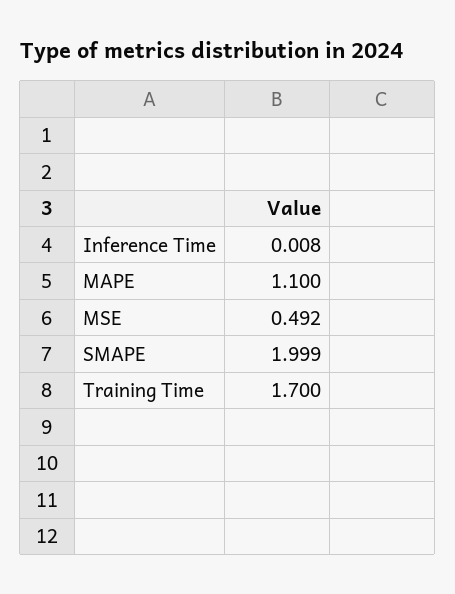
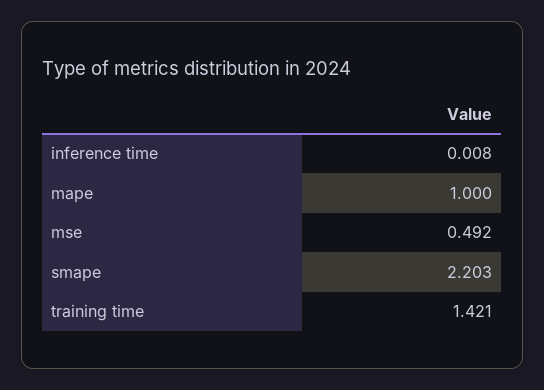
  {
    "Inference Time": 0.008,
-   "MAPE": 1.1,
+   "MAPE": 1,
    "MSE": 0.492,
-   "SMAPE": 1.999,
+   "SMAPE": 2.203,
-   "Training Time": 1.7
+   "Training Time": 1.421
  }

